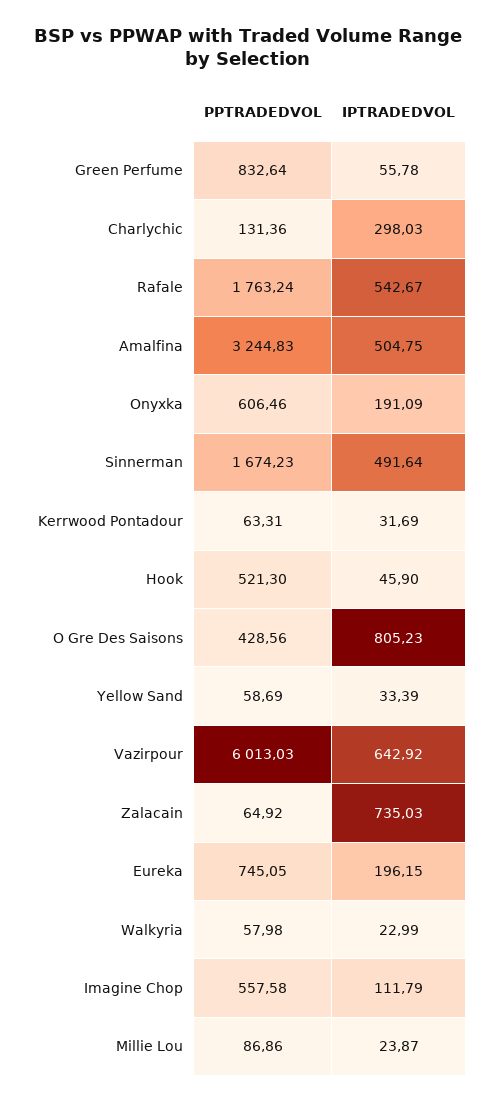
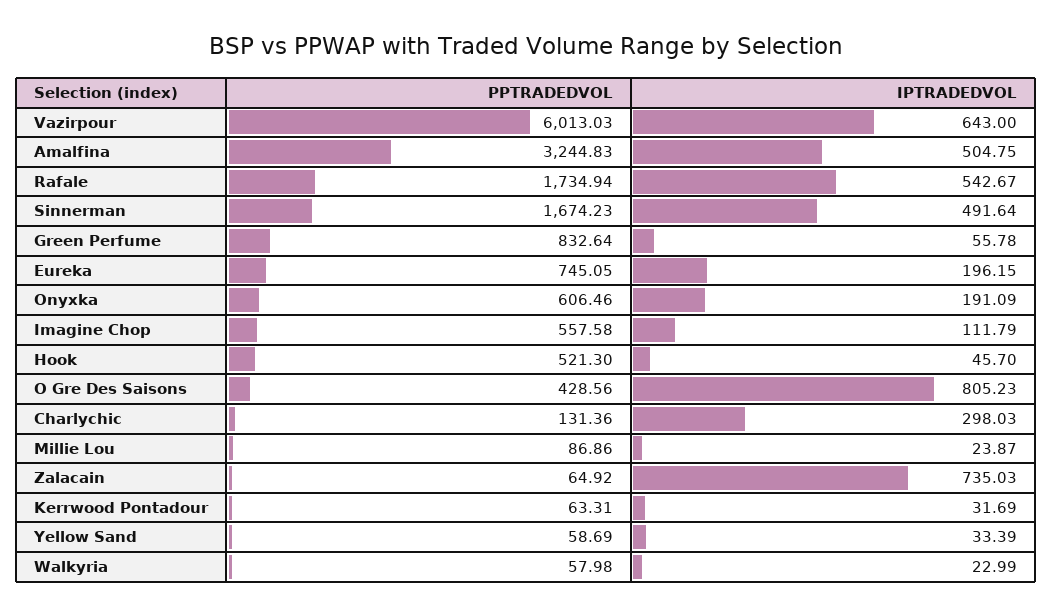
  {
    "PPTRADEDVOL": {
      "Green Perfume": 832.64,
      "Charlychic": 131.36,
-     "Rafale": 1763.24,
+     "Rafale": 1734.94,
      "Amalfina": 3244.83,
      "Onyxka": 606.46,
      "Sinnerman": 1674.23,
      "Kerrwood Pontadour": 63.31,
      "Hook": 521.3,
      "O Gre Des Saisons": 428.56,
      "Yellow Sand": 58.69,
      "Vazirpour": 6013.03,
      "Zalacain": 64.92,
      "Eureka": 745.05,
      "Walkyria": 57.98,
      "Imagine Chop": 557.58,
      "Millie Lou": 86.86
    },
    "IPTRADEDVOL": {
      "Green Perfume": 55.78,
      "Charlychic": 298.03,
      "Rafale": 542.67,
      "Amalfina": 504.75,
      "Onyxka": 191.09,
      "Sinnerman": 491.64,
      "Kerrwood Pontadour": 31.69,
-     "Hook": 45.9,
+     "Hook": 45.7,
      "O Gre Des Saisons": 805.23,
      "Yellow Sand": 33.39,
-     "Vazirpour": 642.92,
+     "Vazirpour": 643,
      "Zalacain": 735.03,
      "Eureka": 196.15,
      "Walkyria": 22.99,
      "Imagine Chop": 111.79,
      "Millie Lou": 23.87
    }
  }

